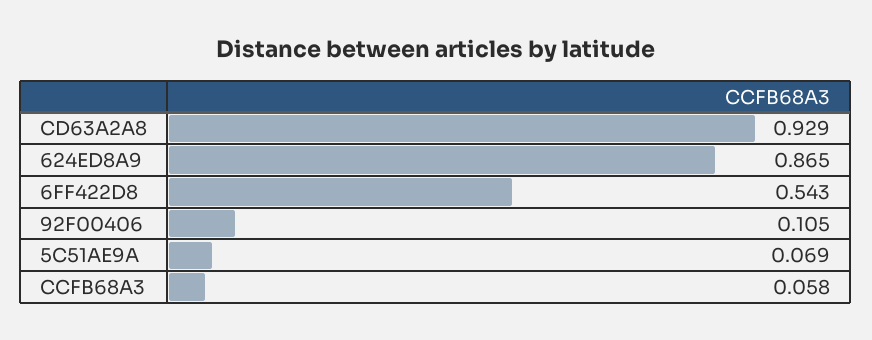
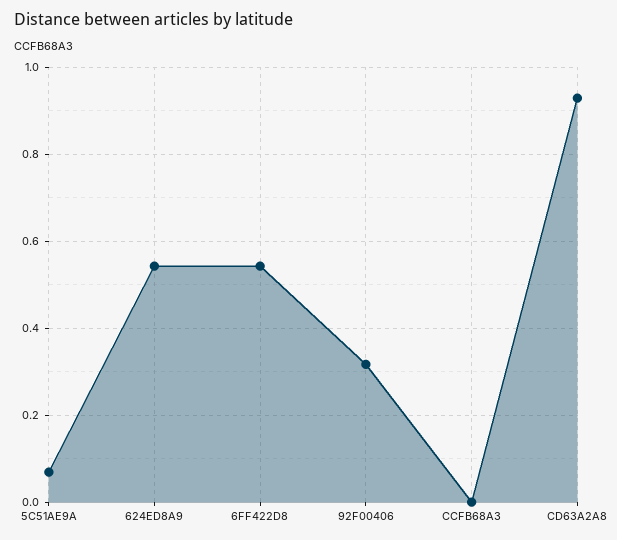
  {
    "CD63A2A8": 0.929,
-   "624ED8A9": 0.865,
+   "624ED8A9": 0.54,
    "6FF422D8": 0.543,
-   "92F00406": 0.105,
+   "92F00406": 0.32,
    "5C51AE9A": 0.069,
-   "CCFB68A3": 0.058
+   "CCFB68A3": 0
  }

